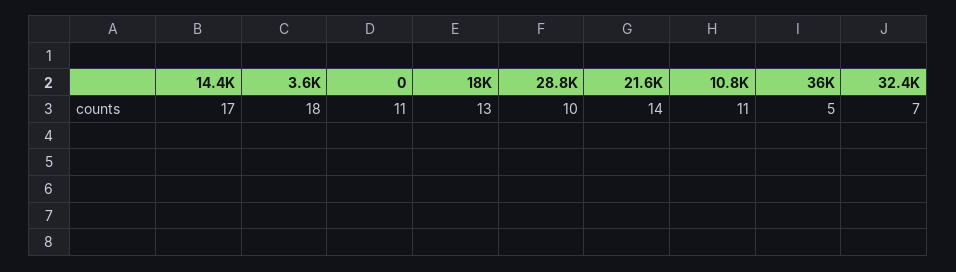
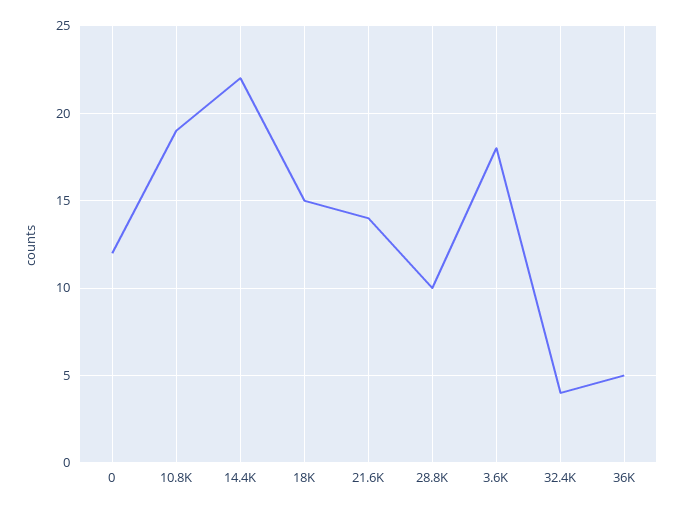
  {
-   "14.4K": 17,
+   "14.4K": 22,
    "3.6K": 18,
-   "0": 11,
+   "0": 12,
-   "18K": 13,
+   "18K": 15,
    "28.8K": 10,
    "21.6K": 14,
-   "10.8K": 11,
+   "10.8K": 19,
    "36K": 5,
-   "32.4K": 7
+   "32.4K": 4
  }

